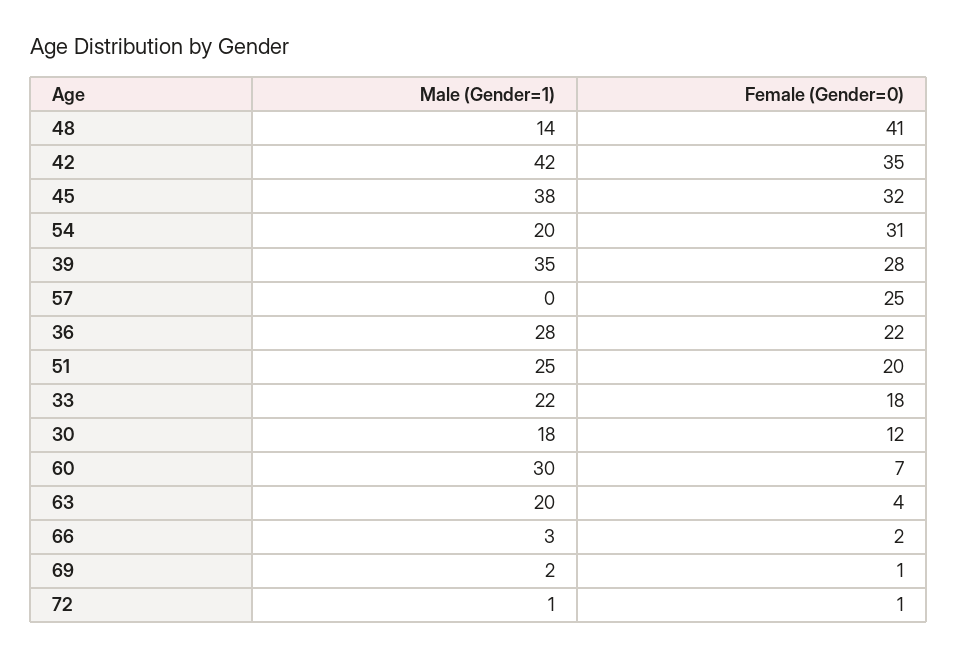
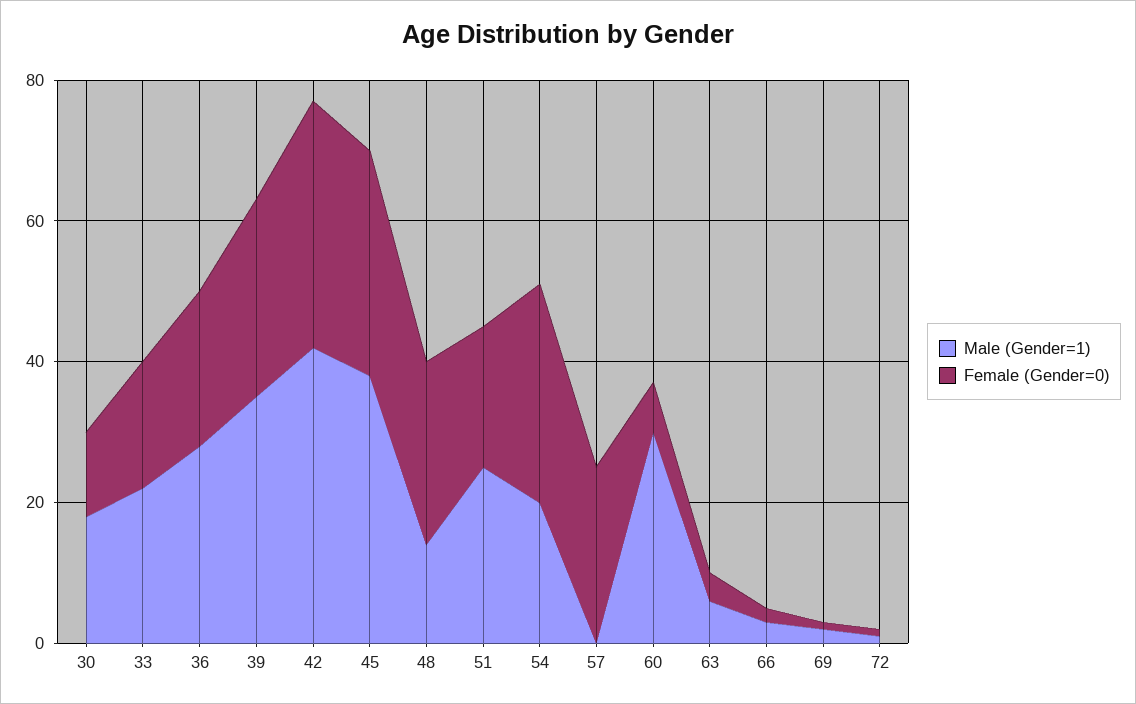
  {
    "Male (Gender=1)": {
      "48": 14,
      "42": 42,
      "45": 38,
      "54": 20,
      "39": 35,
      "57": 0,
      "36": 28,
      "51": 25,
      "33": 22,
      "30": 18,
      "60": 30,
-     "63": 20,
+     "63": 5,
      "66": 3,
      "69": 2,
      "72": 1
    },
    "Female (Gender=0)": {
-     "48": 41,
+     "48": 25,
      "42": 35,
      "45": 32,
      "54": 31,
      "39": 28,
      "57": 25,
      "36": 22,
      "51": 20,
      "33": 18,
      "30": 12,
      "60": 7,
      "63": 4,
      "66": 2,
      "69": 1,
      "72": 1
    }
  }

